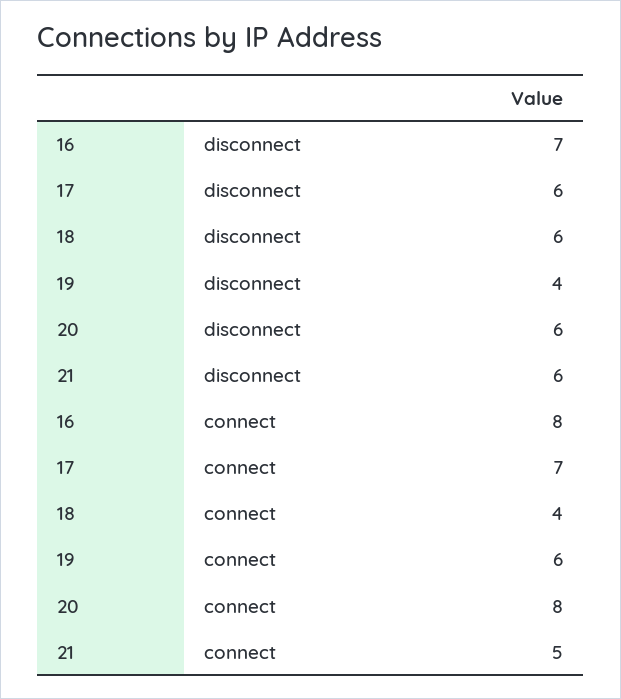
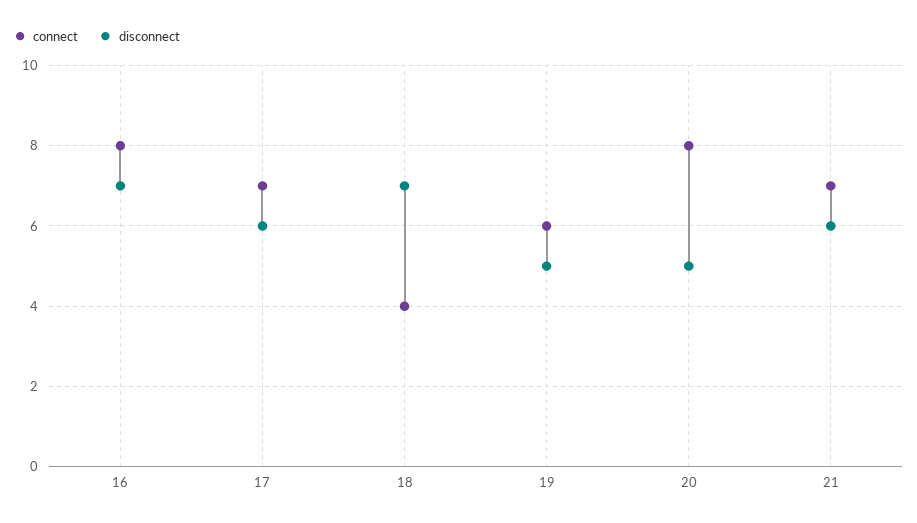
  {
    "disconnect": {
      "16": 7,
      "17": 6,
-     "18": 6,
+     "18": 7,
-     "19": 4,
+     "19": 5,
-     "20": 6,
+     "20": 5,
      "21": 6
    },
    "connect": {
      "16": 8,
      "17": 7,
      "18": 4,
      "19": 6,
      "20": 8,
-     "21": 5
+     "21": 7
    }
  }

